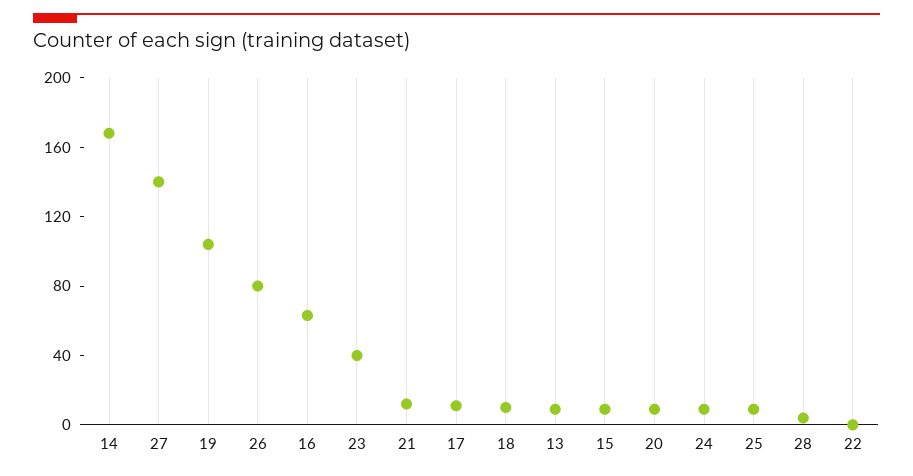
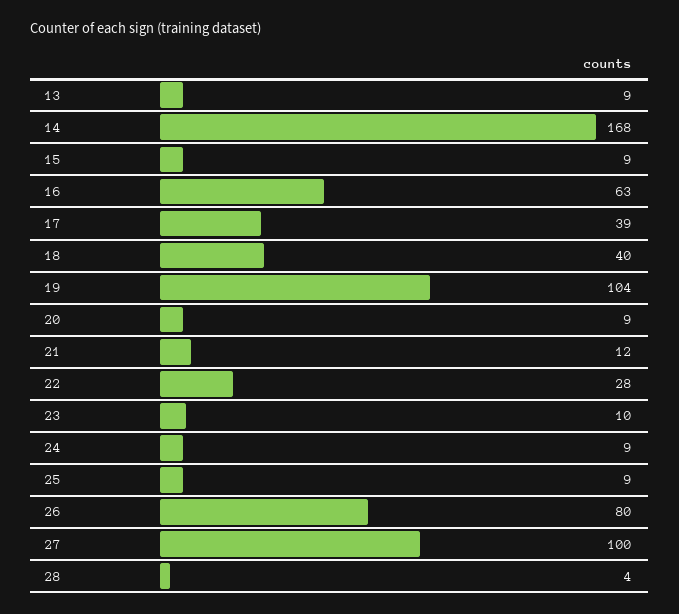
  {
    "14": 168,
-   "27": 140,
+   "27": 100,
    "19": 104,
    "26": 80,
    "16": 63,
-   "23": 40,
+   "23": 10,
    "21": 12,
-   "17": 10,
+   "17": 39,
-   "18": 10,
+   "18": 40,
    "13": 9,
    "15": 9,
    "20": 9,
    "24": 9,
    "25": 9,
    "28": 4,
-   "22": 0
+   "22": 28
  }

